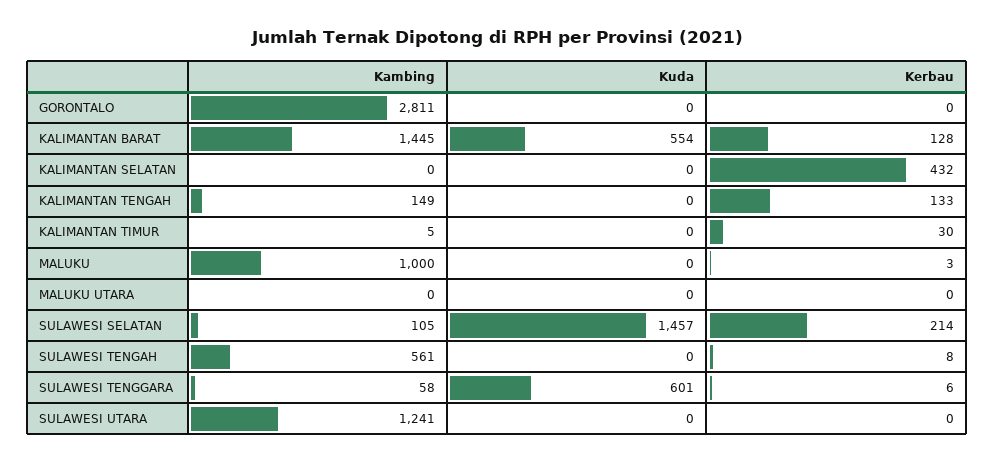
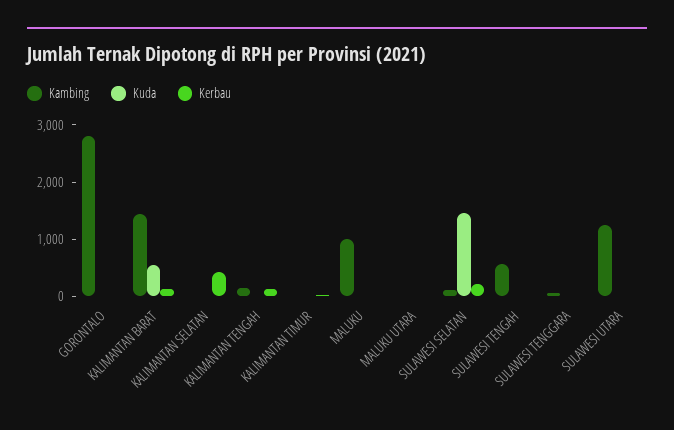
  {
    "Kambing": {
      "GORONTALO": 2811,
      "KALIMANTAN BARAT": 1445,
      "KALIMANTAN SELATAN": 0,
      "KALIMANTAN TENGAH": 149,
      "KALIMANTAN TIMUR": 5,
      "MALUKU": 1000,
      "MALUKU UTARA": 0,
      "SULAWESI SELATAN": 105,
      "SULAWESI TENGAH": 561,
      "SULAWESI TENGGARA": 58,
      "SULAWESI UTARA": 1241
    },
    "Kuda": {
      "GORONTALO": 0,
      "KALIMANTAN BARAT": 554,
      "KALIMANTAN SELATAN": 0,
      "KALIMANTAN TENGAH": 0,
      "KALIMANTAN TIMUR": 0,
      "MALUKU": 0,
      "MALUKU UTARA": 0,
      "SULAWESI SELATAN": 1457,
      "SULAWESI TENGAH": 0,
-     "SULAWESI TENGGARA": 601,
+     "SULAWESI TENGGARA": 0,
      "SULAWESI UTARA": 0
    },
    "Kerbau": {
      "GORONTALO": 0,
      "KALIMANTAN BARAT": 128,
      "KALIMANTAN SELATAN": 432,
      "KALIMANTAN TENGAH": 133,
      "KALIMANTAN TIMUR": 30,
      "MALUKU": 3,
      "MALUKU UTARA": 0,
      "SULAWESI SELATAN": 214,
      "SULAWESI TENGAH": 8,
      "SULAWESI TENGGARA": 6,
      "SULAWESI UTARA": 0
    }
  }

